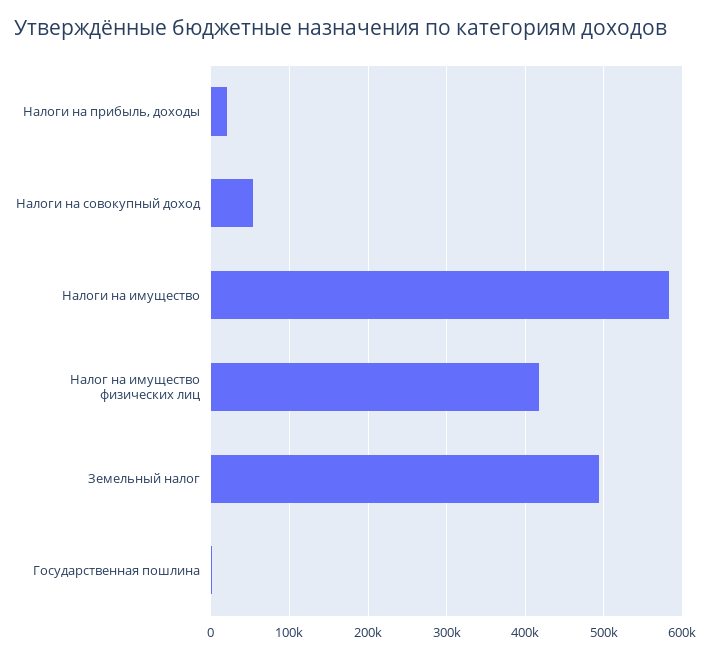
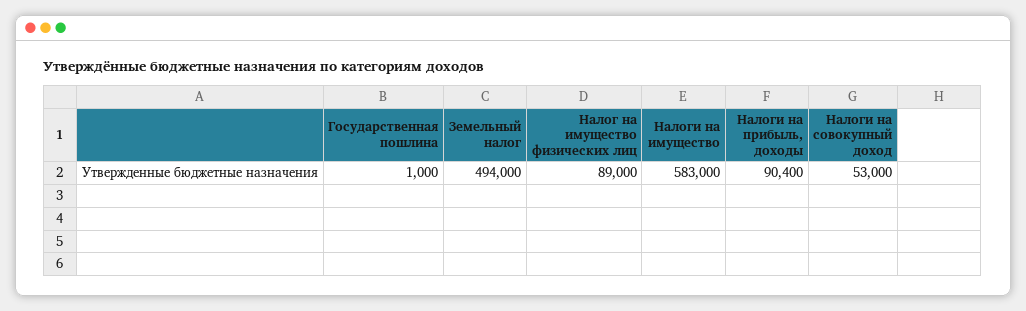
  {
-   "Налоги на прибыль, доходы": 20000,
+   "Налоги на прибыль, доходы": 90400,
    "Налоги на совокупный доход": 53000,
    "Налоги на имущество": 583000,
-   "Налог на имущество физических лиц": 420000,
+   "Налог на имущество физических лиц": 89000,
    "Земельный налог": 494000,
    "Государственная пошлина": 1000
  }

